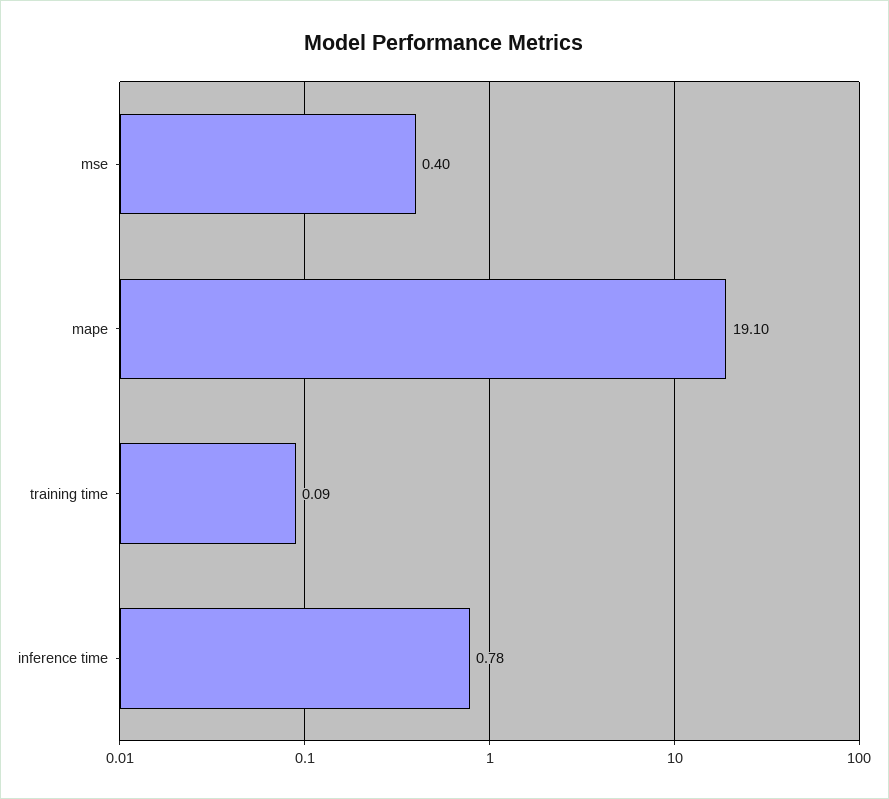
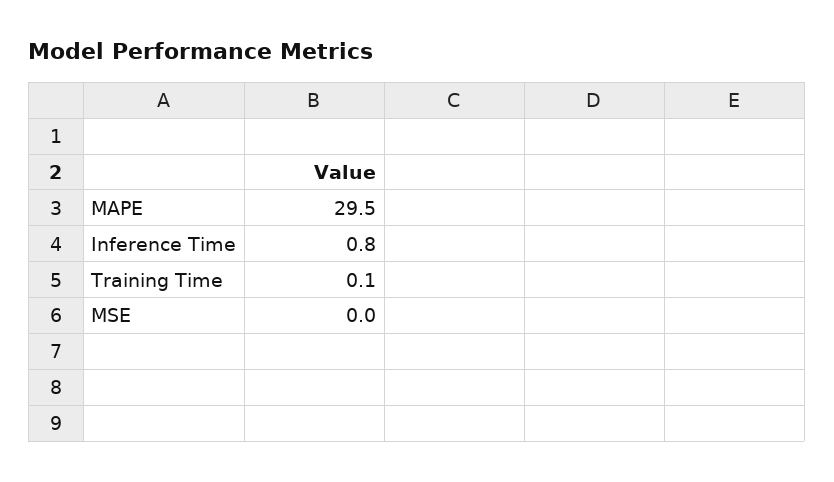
  {
-   "mse": 0.4,
+   "mse": 0,
-   "mape": 19.1,
+   "mape": 29.5,
    "training time": 0.09,
    "inference time": 0.78
  }

